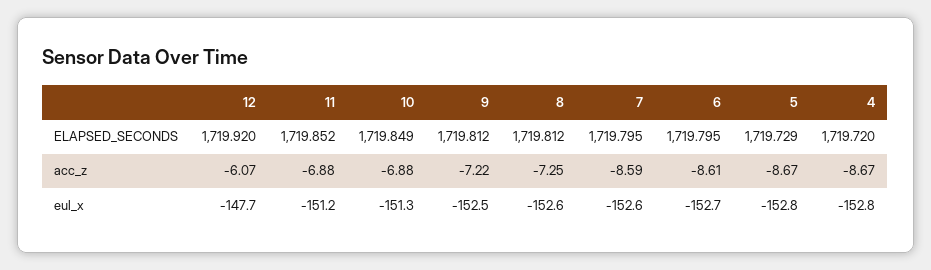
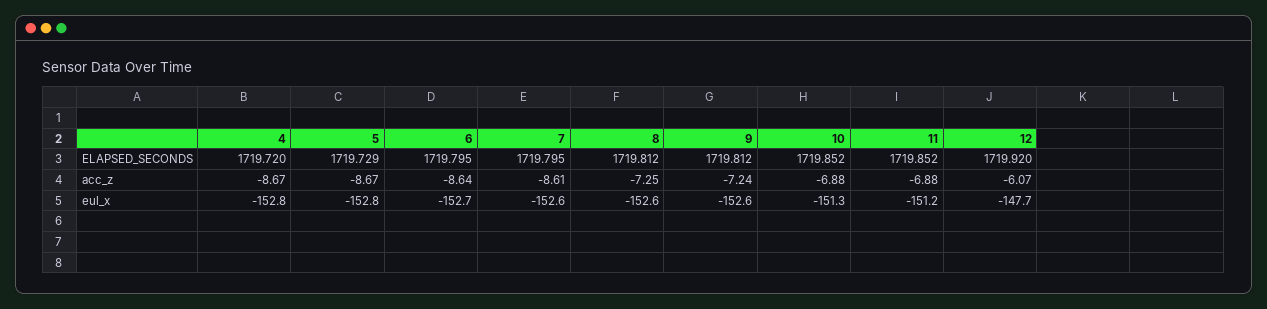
  {
    "12": {
      "ELAPSED_SECONDS": 1719.92,
      "acc_z": -6.07,
      "eul_x": -147.7
    },
    "11": {
      "ELAPSED_SECONDS": 1719.852,
      "acc_z": -6.88,
      "eul_x": -151.2
    },
    "10": {
-     "ELAPSED_SECONDS": 1719.849,
+     "ELAPSED_SECONDS": 1719.852,
      "acc_z": -6.88,
      "eul_x": -151.3
    },
    "9": {
      "ELAPSED_SECONDS": 1719.812,
-     "acc_z": -7.22,
+     "acc_z": -7.24,
-     "eul_x": -152.5
+     "eul_x": -152.6
    },
    "8": {
      "ELAPSED_SECONDS": 1719.812,
      "acc_z": -7.25,
      "eul_x": -152.6
    },
    "7": {
      "ELAPSED_SECONDS": 1719.795,
-     "acc_z": -8.59,
+     "acc_z": -8.61,
      "eul_x": -152.6
    },
    "6": {
      "ELAPSED_SECONDS": 1719.795,
-     "acc_z": -8.61,
+     "acc_z": -8.64,
      "eul_x": -152.7
    },
    "5": {
      "ELAPSED_SECONDS": 1719.729,
      "acc_z": -8.67,
      "eul_x": -152.8
    },
    "4": {
      "ELAPSED_SECONDS": 1719.72,
      "acc_z": -8.67,
      "eul_x": -152.8
    }
  }

